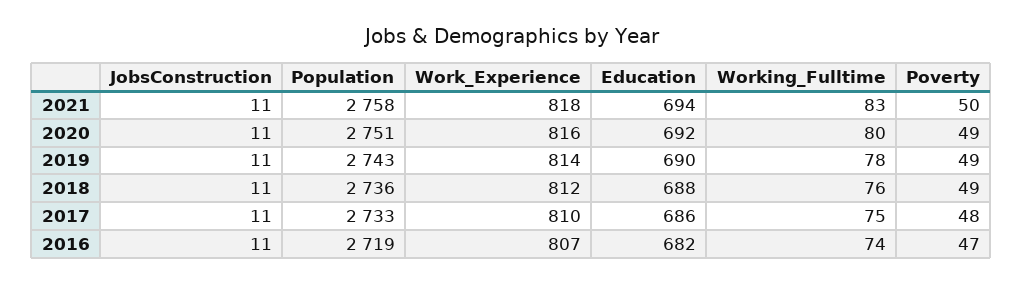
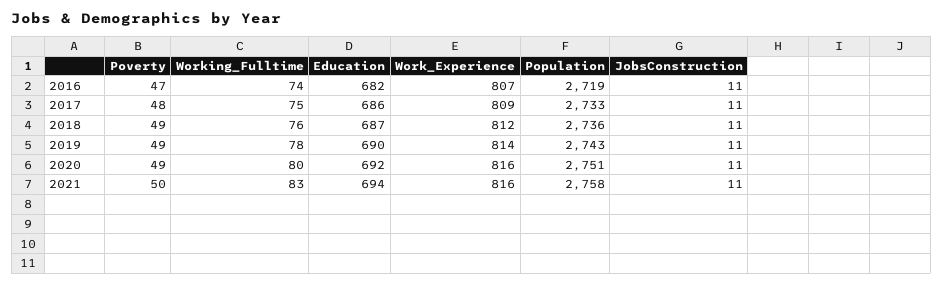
  {
    "JobsConstruction": {
      "2021": 11,
      "2020": 11,
      "2019": 11,
      "2018": 11,
      "2017": 11,
      "2016": 11
    },
    "Population": {
      "2021": 2758,
      "2020": 2751,
      "2019": 2743,
      "2018": 2736,
      "2017": 2733,
      "2016": 2719
    },
    "Work_Experience": {
-     "2021": 818,
+     "2021": 816,
      "2020": 816,
      "2019": 814,
      "2018": 812,
-     "2017": 810,
+     "2017": 809,
      "2016": 807
    },
    "Education": {
      "2021": 694,
      "2020": 692,
      "2019": 690,
-     "2018": 688,
+     "2018": 687,
      "2017": 686,
      "2016": 682
    },
    "Working_Fulltime": {
      "2021": 83,
      "2020": 80,
      "2019": 78,
      "2018": 76,
      "2017": 75,
      "2016": 74
    },
    "Poverty": {
      "2021": 50,
      "2020": 49,
      "2019": 49,
      "2018": 49,
      "2017": 48,
      "2016": 47
    }
  }

